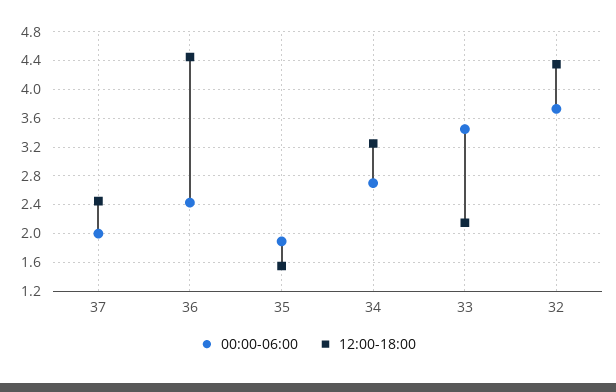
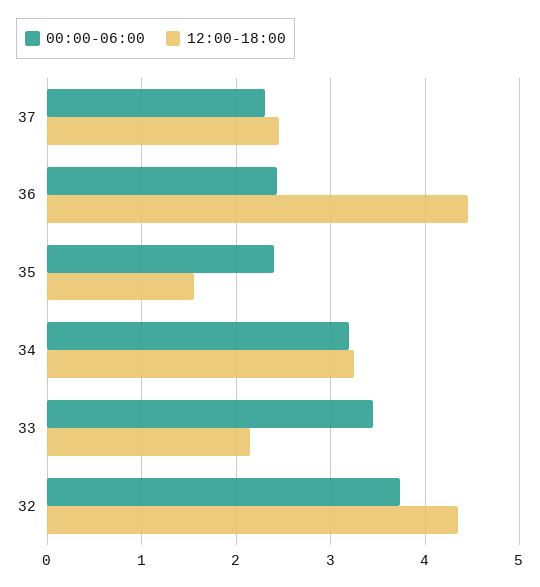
  {
    "00:00-06:00": {
-     "37": 2,
+     "37": 2.3,
      "36": 2.4,
-     "35": 1.9,
+     "35": 2.4,
-     "34": 2.7,
+     "34": 3.2,
      "33": 3.5,
      "32": 3.7
    },
    "12:00-18:00": {
      "37": 2.5,
      "36": 4.5,
      "35": 1.6,
      "34": 3.3,
      "33": 2.2,
      "32": 4.4
    }
  }

